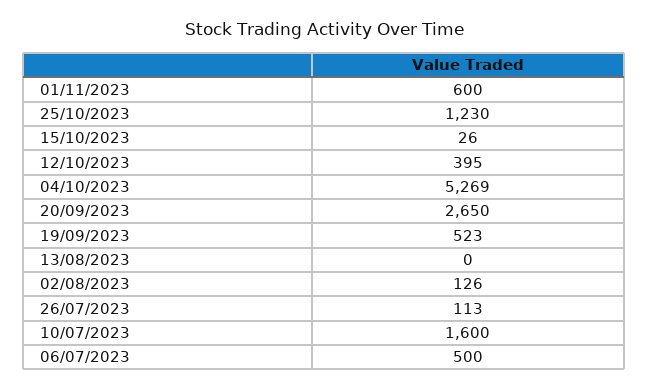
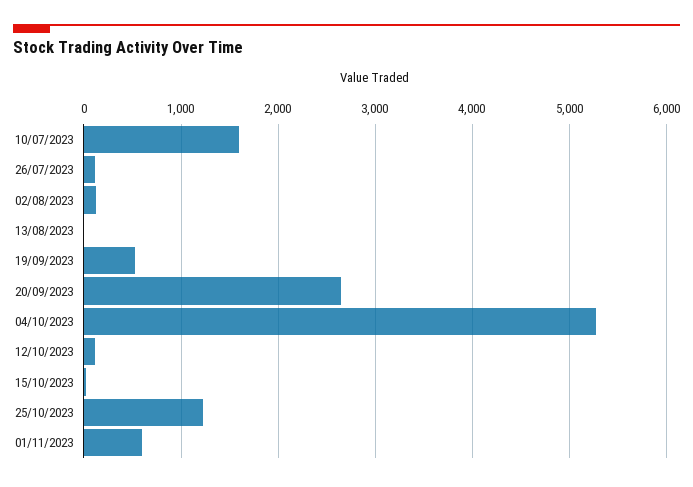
  {
    "01/11/2023": 600,
    "25/10/2023": 1230,
    "15/10/2023": 26,
-   "12/10/2023": 395,
+   "12/10/2023": 100,
    "04/10/2023": 5269,
    "20/09/2023": 2650,
    "19/09/2023": 523,
    "13/08/2023": 0,
    "02/08/2023": 126,
    "26/07/2023": 113,
-   "10/07/2023": 1600,
+   "10/07/2023": 1600
-   "06/07/2023": 500
  }

